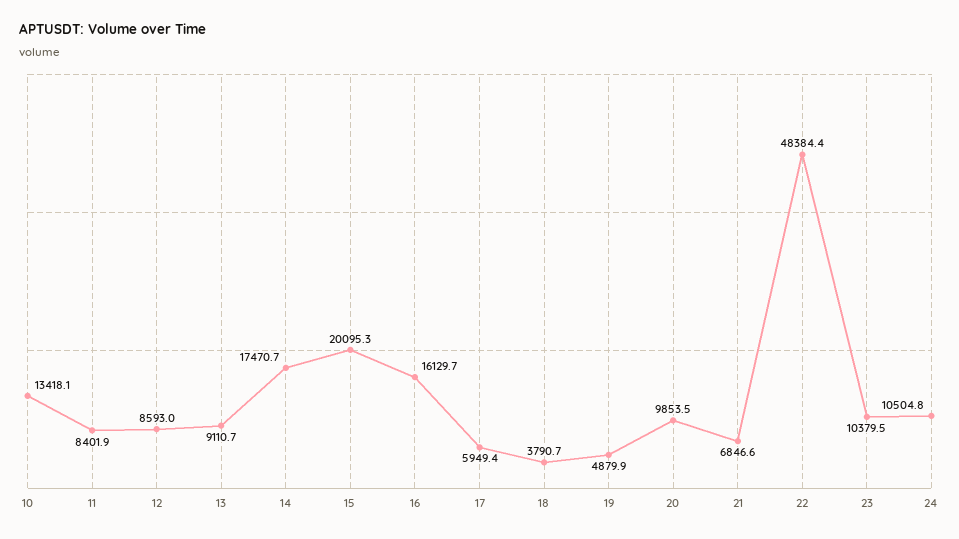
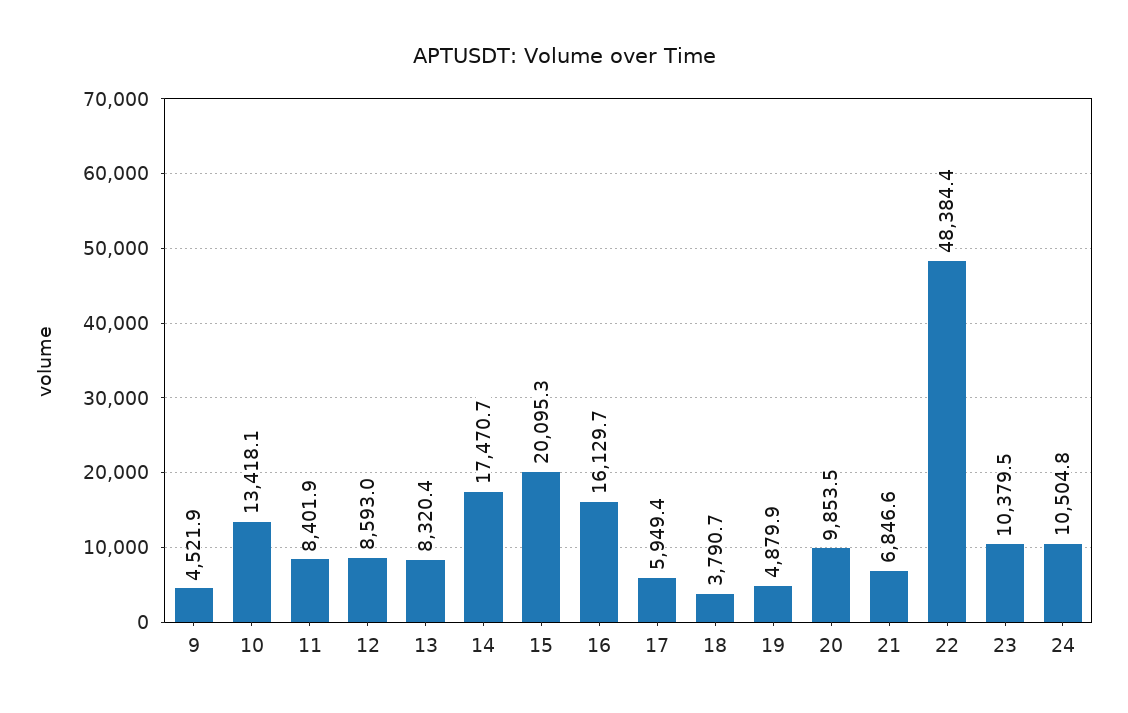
  {
    "10": 13418.1,
    "11": 8401.9,
    "12": 8593,
-   "13": 9110.7,
+   "13": 8320.4,
    "14": 17470.7,
    "15": 20095.3,
    "16": 16129.7,
    "17": 5949.4,
    "18": 3790.7,
    "19": 4879.9,
    "20": 9853.5,
    "21": 6846.6,
    "22": 48384.4,
    "23": 10379.5,
-   "24": 10504.8
+   "24": 10504.8,
+   "9": 4521.9
  }

